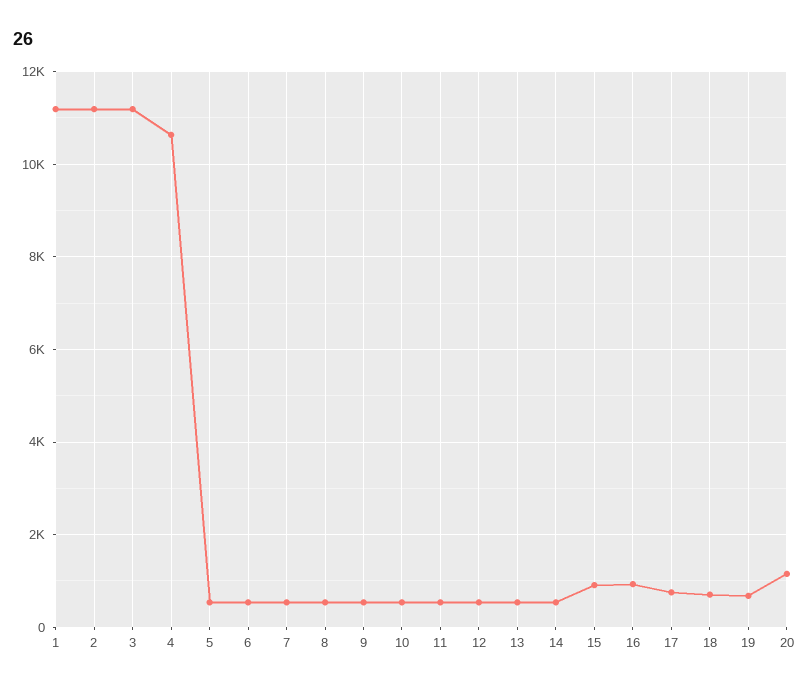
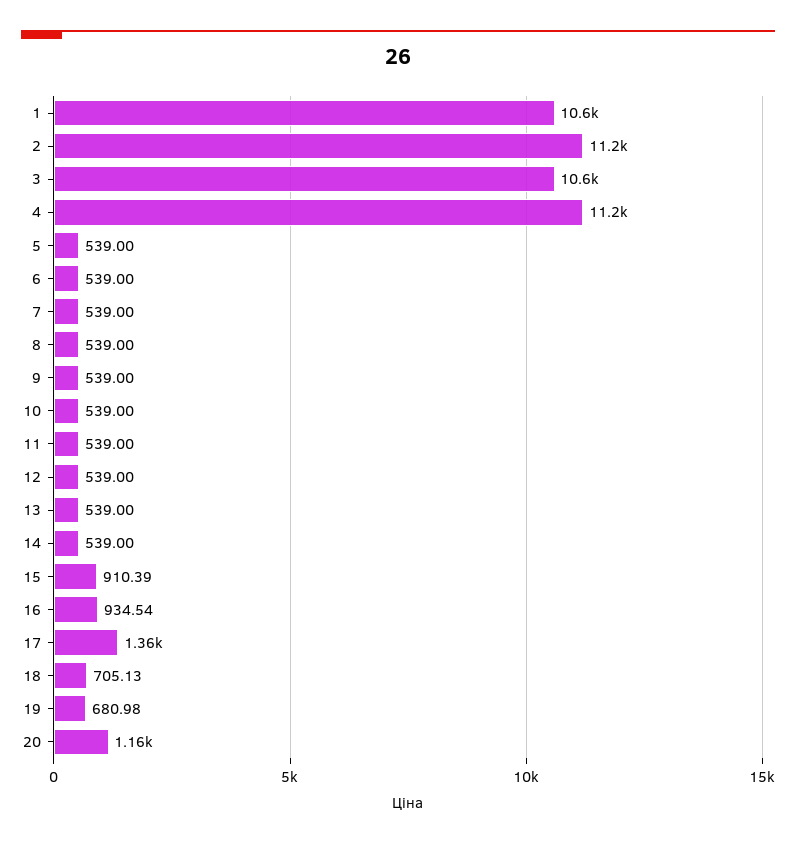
  {
-   "1": 11200,
+   "1": 10600,
    "2": 11200,
-   "3": 11200,
+   "3": 10600,
-   "4": 10600,
+   "4": 11200,
    "5": 539,
    "6": 539,
    "7": 539,
    "8": 539,
    "9": 539,
    "10": 539,
    "11": 539,
    "12": 539,
    "13": 539,
    "14": 539,
    "15": 910.39,
    "16": 934.54,
-   "17": 800,
+   "17": 1360,
    "18": 705.13,
    "19": 680.98,
    "20": 1160
  }

